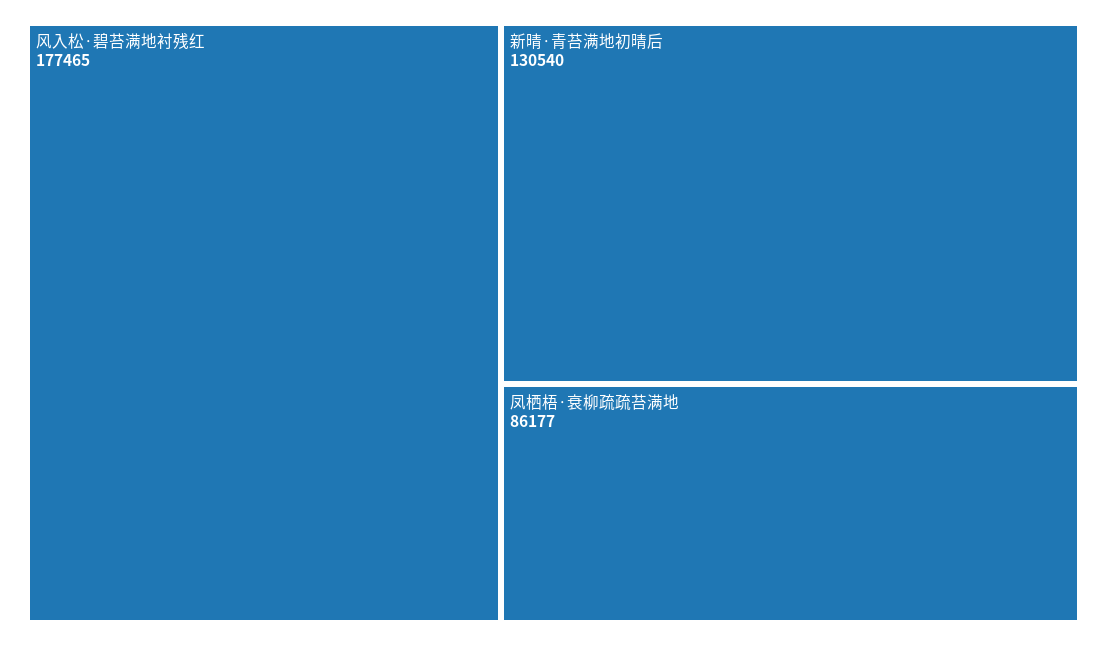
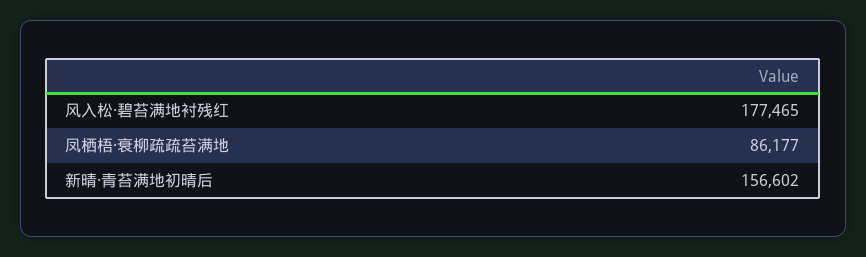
  {
    "风入松·碧苔满地衬残红": 177465,
-   "新晴·青苔满地初晴后": 130540,
+   "新晴·青苔满地初晴后": 156602,
    "凤栖梧·衰柳疏疏苔满地": 86177
  }

